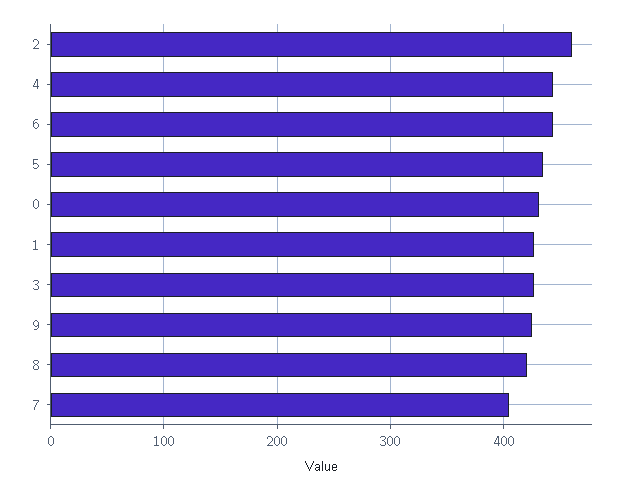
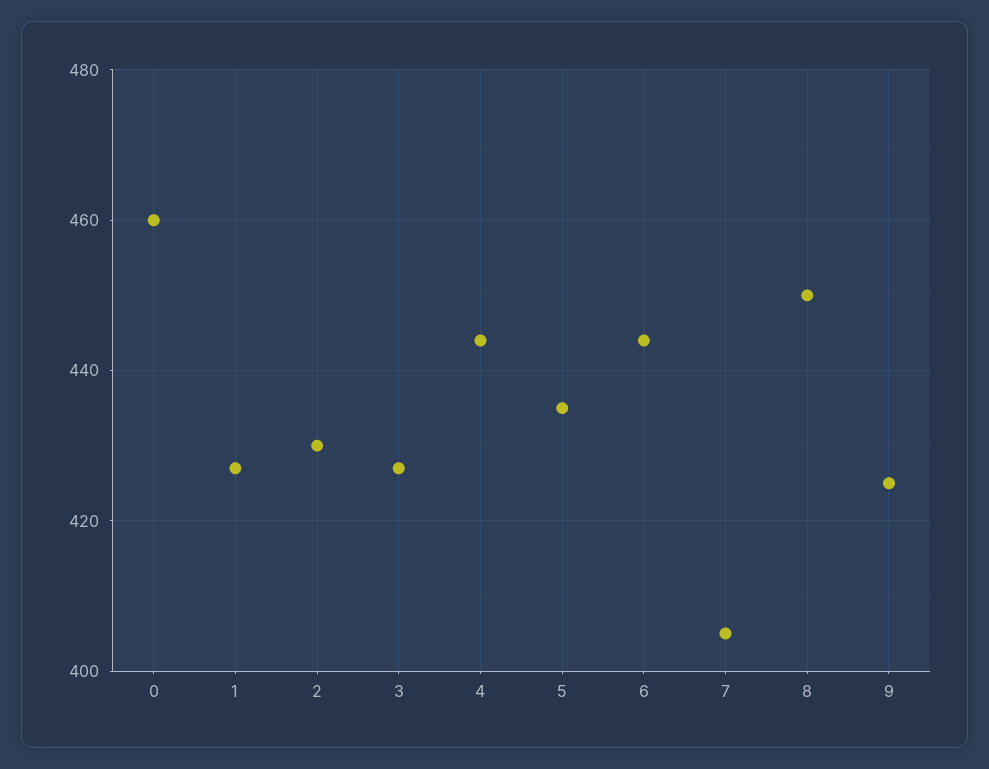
  {
-   "2": 460,
+   "2": 430,
    "4": 445,
    "6": 445,
    "5": 435,
-   "0": 430,
+   "0": 460,
    "1": 425,
    "3": 425,
    "9": 425,
-   "8": 420,
+   "8": 450,
    "7": 405
  }

